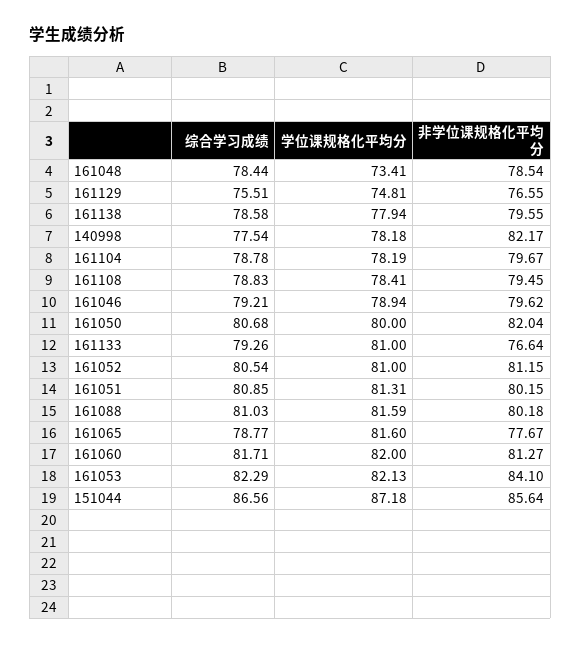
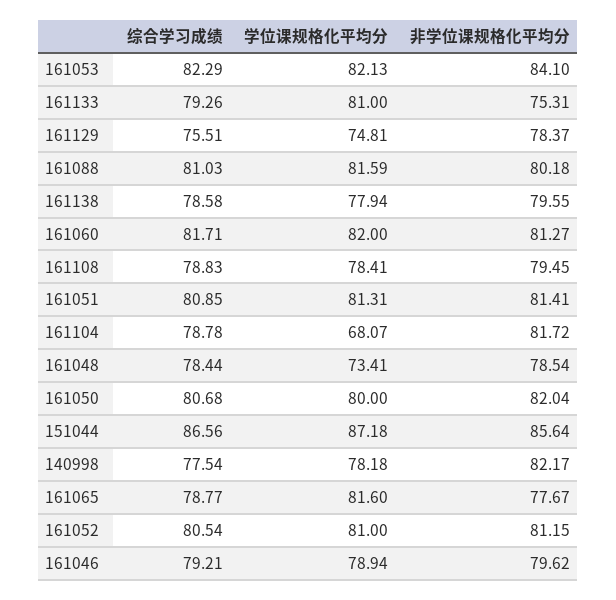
  {
    "综合学习成绩": {
      "161048": 78.44,
      "161129": 75.51,
      "161138": 78.58,
      "140998": 77.54,
      "161104": 78.78,
      "161108": 78.83,
      "161046": 79.21,
      "161050": 80.68,
      "161133": 79.26,
      "161052": 80.54,
      "161051": 80.85,
      "161088": 81.03,
      "161065": 78.77,
      "161060": 81.71,
      "161053": 82.29,
      "151044": 86.56
    },
    "学位课规格化平均分": {
      "161048": 73.41,
      "161129": 74.81,
      "161138": 77.94,
      "140998": 78.18,
-     "161104": 78.19,
+     "161104": 68.07,
      "161108": 78.41,
      "161046": 78.94,
      "161050": 80,
      "161133": 81,
      "161052": 81,
      "161051": 81.31,
      "161088": 81.59,
      "161065": 81.6,
      "161060": 82,
      "161053": 82.13,
      "151044": 87.18
    },
    "非学位课规格化平均分": {
      "161048": 78.54,
-     "161129": 76.55,
+     "161129": 78.37,
      "161138": 79.55,
      "140998": 82.17,
-     "161104": 79.67,
+     "161104": 81.72,
      "161108": 79.45,
      "161046": 79.62,
      "161050": 82.04,
-     "161133": 76.64,
+     "161133": 75.31,
      "161052": 81.15,
-     "161051": 80.15,
+     "161051": 81.41,
      "161088": 80.18,
      "161065": 77.67,
      "161060": 81.27,
      "161053": 84.1,
      "151044": 85.64
    }
  }

